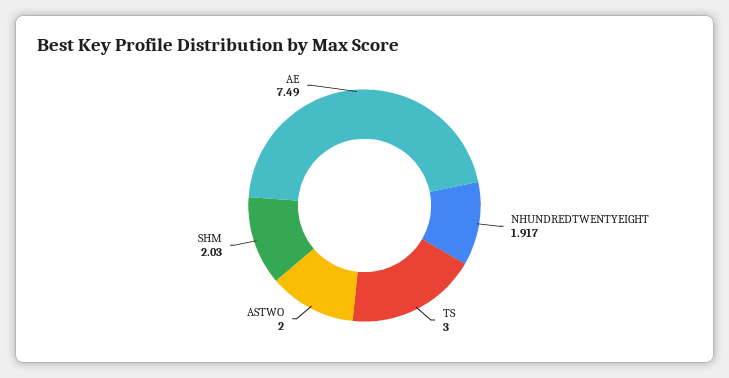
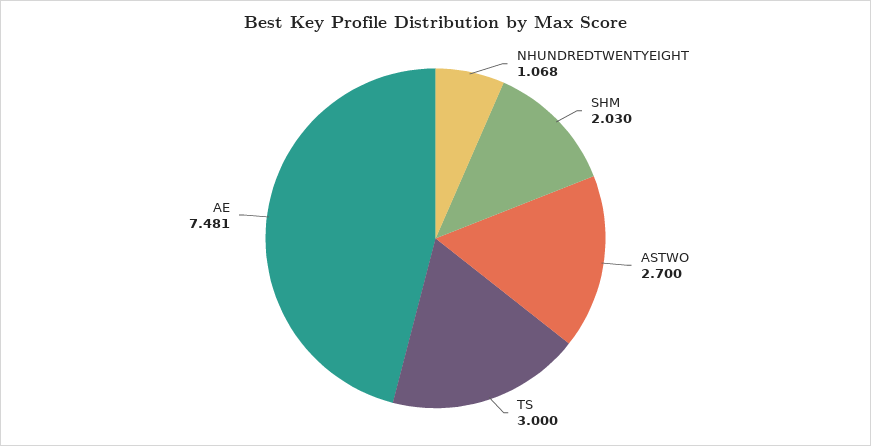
  {
-   "NHUNDREDTWENTYEIGHT": 1.917,
+   "NHUNDREDTWENTYEIGHT": 1.068,
    "TS": 3,
-   "ASTWO": 2,
+   "ASTWO": 2.7,
    "SHM": 2.03,
-   "AE": 7.49
+   "AE": 7.481
  }

